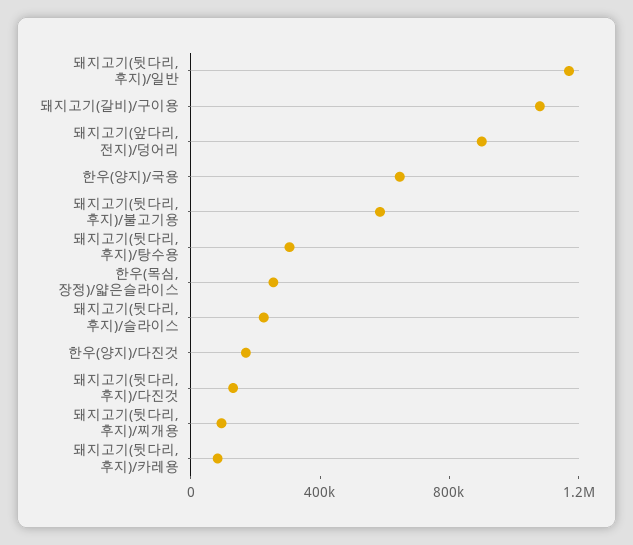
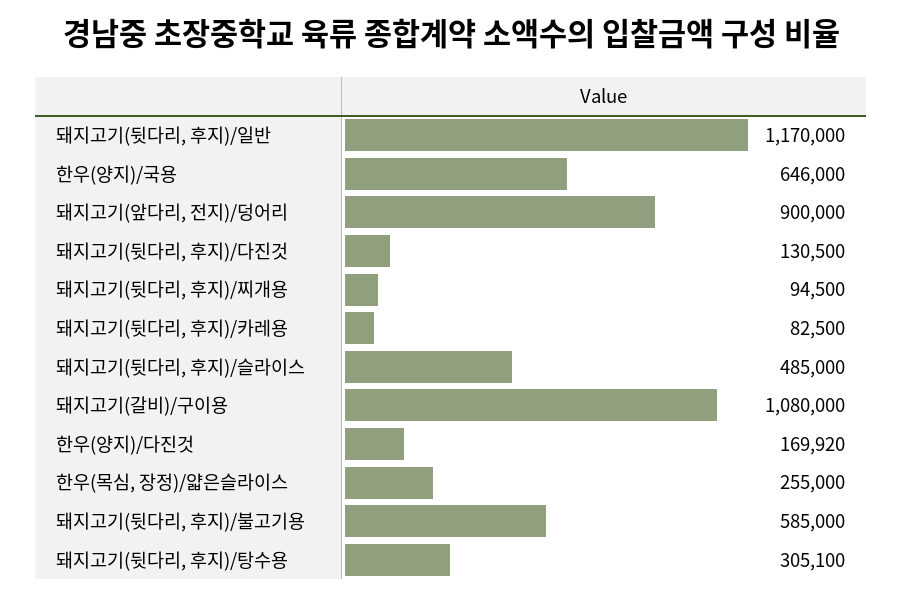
  {
    "돼지고기(뒷다리, 후지)/일반": 1170000,
    "돼지고기(갈비)/구이용": 1080000,
    "돼지고기(앞다리, 전지)/덩어리": 900000,
    "한우(양지)/국용": 646000,
    "돼지고기(뒷다리, 후지)/불고기용": 585000,
    "돼지고기(뒷다리, 후지)/탕수용": 305100,
    "한우(목심, 장정)/얇은슬라이스": 255000,
-   "돼지고기(뒷다리, 후지)/슬라이스": 200000,
+   "돼지고기(뒷다리, 후지)/슬라이스": 485000,
    "한우(양지)/다진것": 169920,
    "돼지고기(뒷다리, 후지)/다진것": 130500,
    "돼지고기(뒷다리, 후지)/찌개용": 94500,
    "돼지고기(뒷다리, 후지)/카레용": 82500
  }

